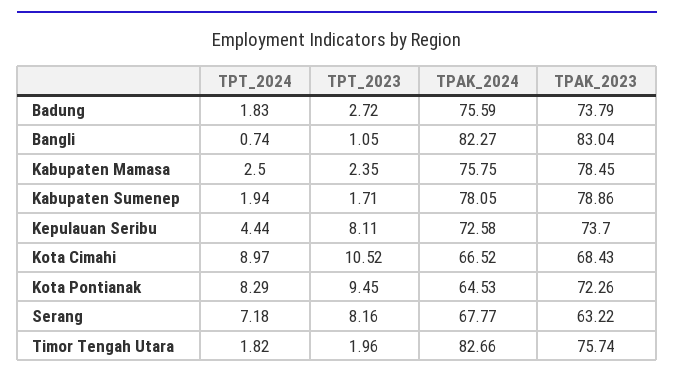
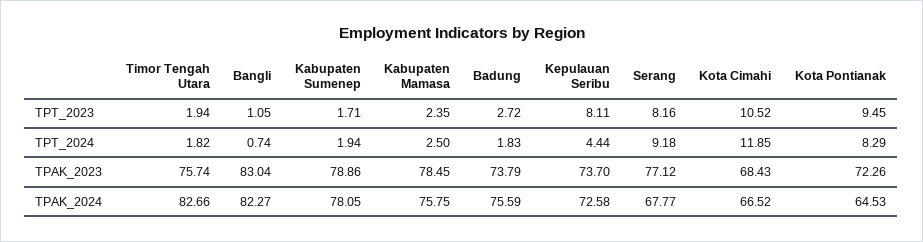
  {
    "TPT_2024": {
      "Badung": 1.83,
      "Bangli": 0.74,
      "Kabupaten Mamasa": 2.5,
      "Kabupaten Sumenep": 1.94,
      "Kepulauan Seribu": 4.44,
-     "Kota Cimahi": 8.97,
+     "Kota Cimahi": 11.85,
      "Kota Pontianak": 8.29,
-     "Serang": 7.18,
+     "Serang": 9.18,
      "Timor Tengah Utara": 1.82
    },
    "TPT_2023": {
      "Badung": 2.72,
      "Bangli": 1.05,
      "Kabupaten Mamasa": 2.35,
      "Kabupaten Sumenep": 1.71,
      "Kepulauan Seribu": 8.11,
      "Kota Cimahi": 10.52,
      "Kota Pontianak": 9.45,
      "Serang": 8.16,
-     "Timor Tengah Utara": 1.96
+     "Timor Tengah Utara": 1.94
    },
    "TPAK_2024": {
      "Badung": 75.59,
      "Bangli": 82.27,
      "Kabupaten Mamasa": 75.75,
      "Kabupaten Sumenep": 78.05,
      "Kepulauan Seribu": 72.58,
      "Kota Cimahi": 66.52,
      "Kota Pontianak": 64.53,
      "Serang": 67.77,
      "Timor Tengah Utara": 82.66
    },
    "TPAK_2023": {
      "Badung": 73.79,
      "Bangli": 83.04,
      "Kabupaten Mamasa": 78.45,
      "Kabupaten Sumenep": 78.86,
      "Kepulauan Seribu": 73.7,
      "Kota Cimahi": 68.43,
      "Kota Pontianak": 72.26,
-     "Serang": 63.22,
+     "Serang": 77.12,
      "Timor Tengah Utara": 75.74
    }
  }

